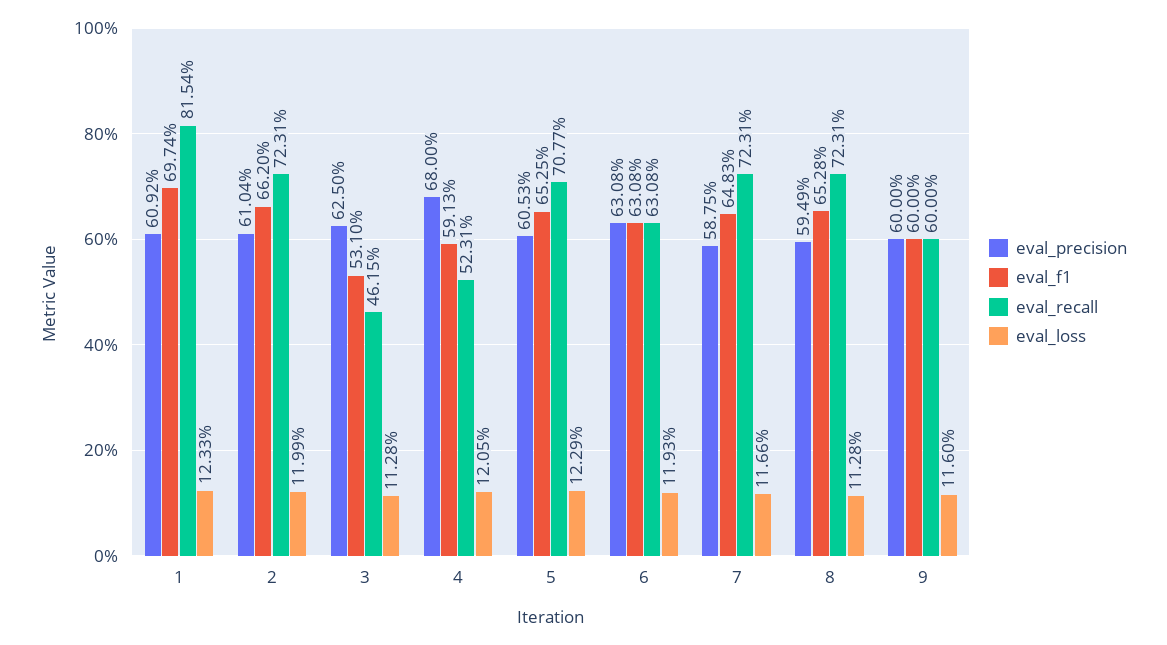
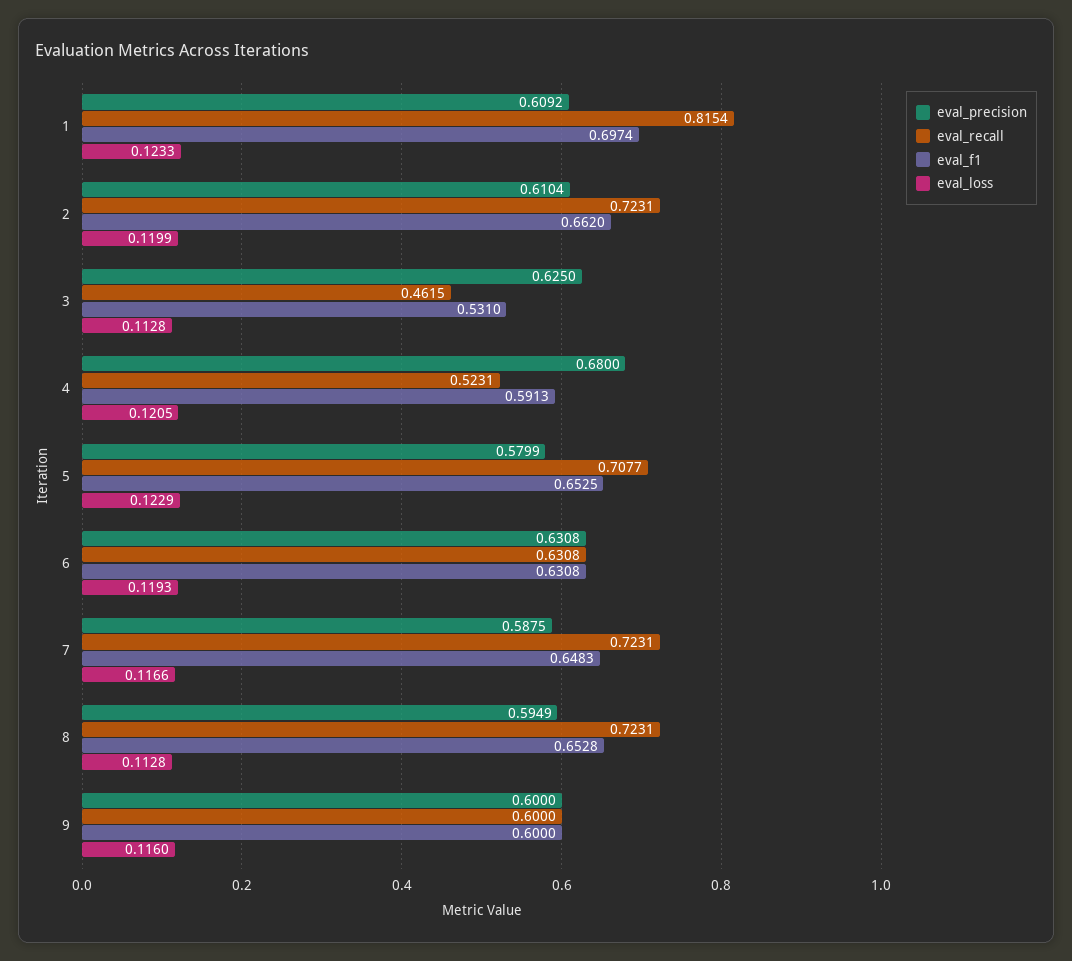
  {
    "eval_precision": {
      "1": 0.6092,
      "2": 0.6104,
      "3": 0.625,
      "4": 0.68,
-     "5": 0.6053,
+     "5": 0.5799,
      "6": 0.6308,
      "7": 0.5875,
      "8": 0.5949,
      "9": 0.6
    },
    "eval_f1": {
      "1": 0.6974,
      "2": 0.662,
      "3": 0.531,
      "4": 0.5913,
      "5": 0.6525,
      "6": 0.6308,
      "7": 0.6483,
      "8": 0.6528,
      "9": 0.6
    },
    "eval_recall": {
      "1": 0.8154,
      "2": 0.7231,
      "3": 0.4615,
      "4": 0.5231,
      "5": 0.7077,
      "6": 0.6308,
      "7": 0.7231,
      "8": 0.7231,
      "9": 0.6
    },
    "eval_loss": {
      "1": 0.1233,
      "2": 0.1199,
      "3": 0.1128,
      "4": 0.1205,
      "5": 0.1229,
      "6": 0.1193,
      "7": 0.1166,
      "8": 0.1128,
      "9": 0.116
    }
  }

